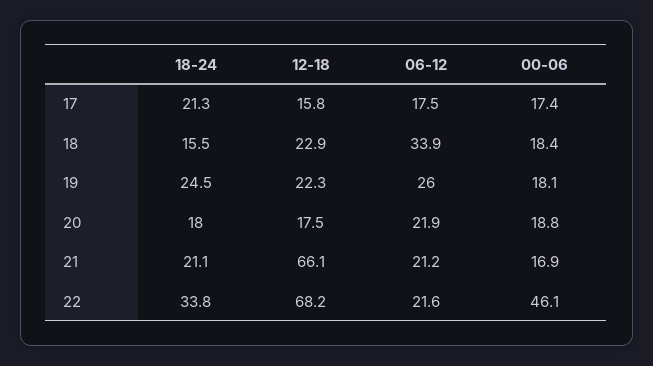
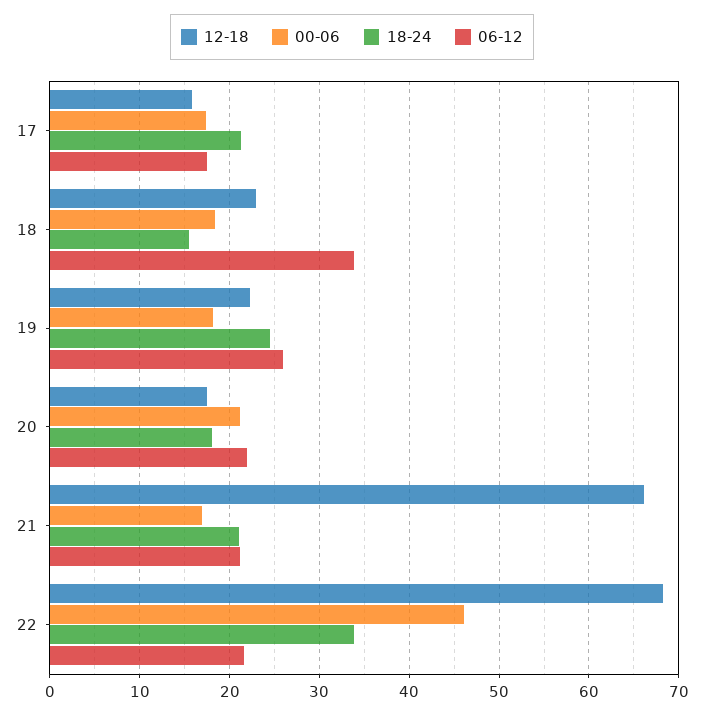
  {
    "18-24": {
      "17": 21.3,
      "18": 15.5,
      "19": 24.5,
      "20": 18,
      "21": 21.1,
      "22": 33.8
    },
    "12-18": {
      "17": 15.8,
      "18": 22.9,
      "19": 22.3,
      "20": 17.5,
      "21": 66.1,
      "22": 68.2
    },
    "06-12": {
      "17": 17.5,
      "18": 33.9,
      "19": 26,
      "20": 21.9,
      "21": 21.2,
      "22": 21.6
    },
    "00-06": {
      "17": 17.4,
      "18": 18.4,
      "19": 18.1,
-     "20": 18.8,
+     "20": 21,
      "21": 16.9,
      "22": 46.1
    }
  }

